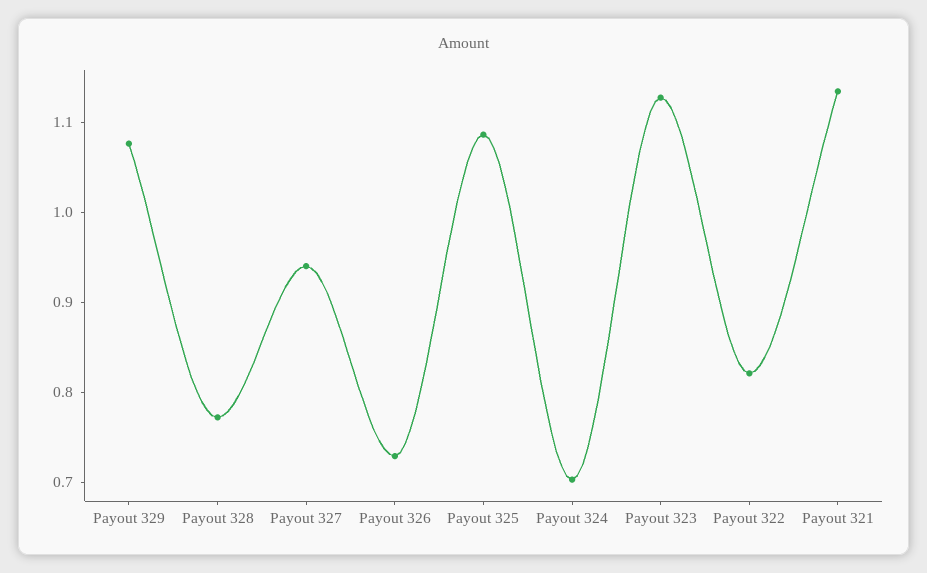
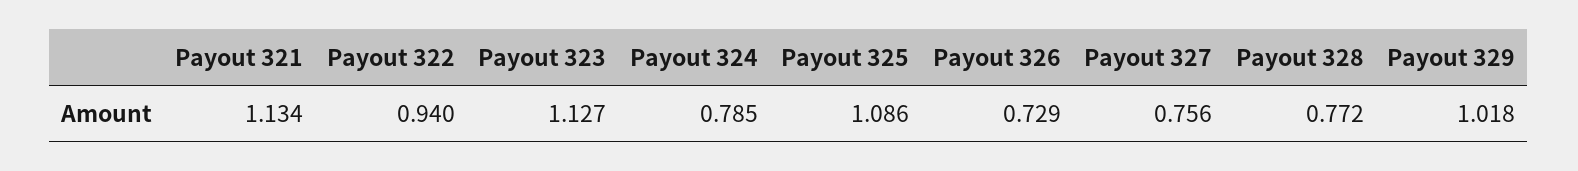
  {
-   "Payout 329": 1.08,
+   "Payout 329": 1.018,
    "Payout 328": 0.772,
-   "Payout 327": 0.94,
+   "Payout 327": 0.756,
    "Payout 326": 0.729,
    "Payout 325": 1.086,
-   "Payout 324": 0.7,
+   "Payout 324": 0.785,
    "Payout 323": 1.127,
-   "Payout 322": 0.82,
+   "Payout 322": 0.94,
    "Payout 321": 1.134
  }

